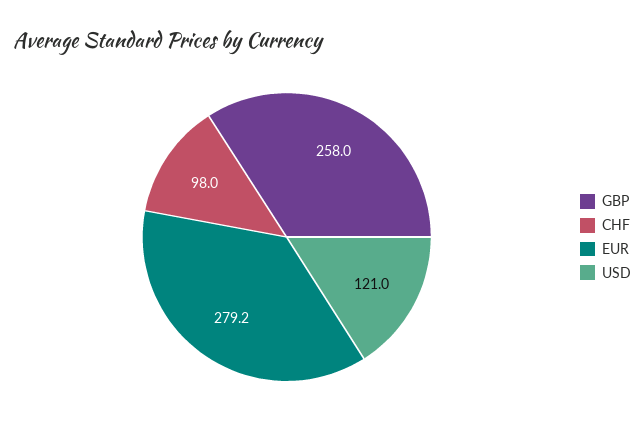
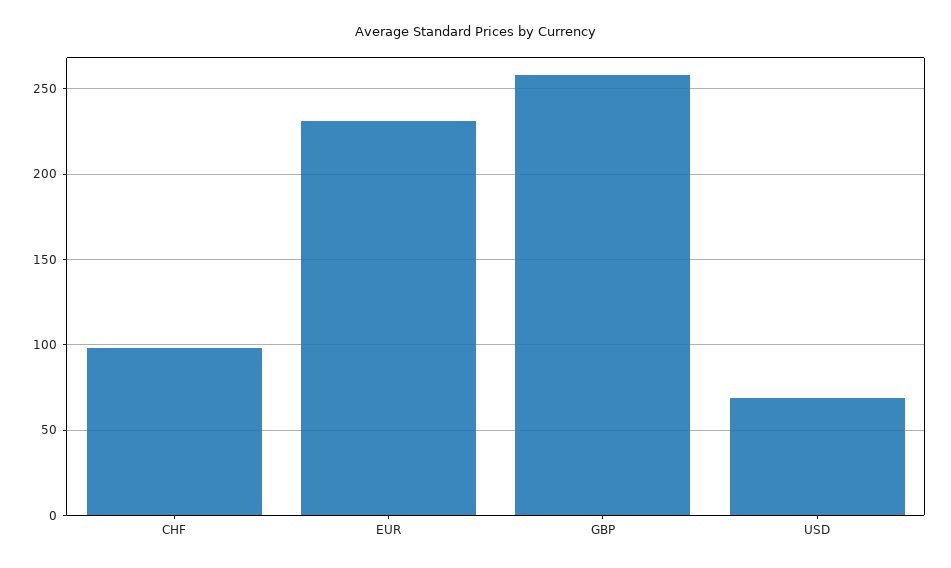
  {
    "GBP": 258,
    "CHF": 98,
-   "EUR": 279.2,
+   "EUR": 230,
-   "USD": 121
+   "USD": 70
  }

